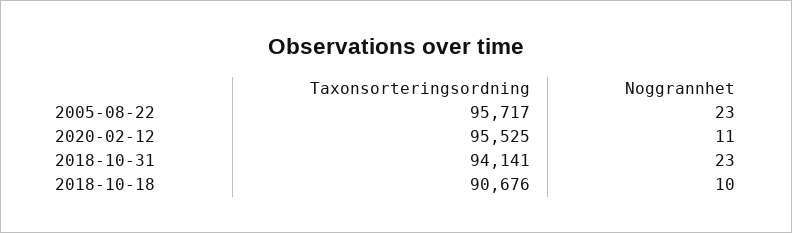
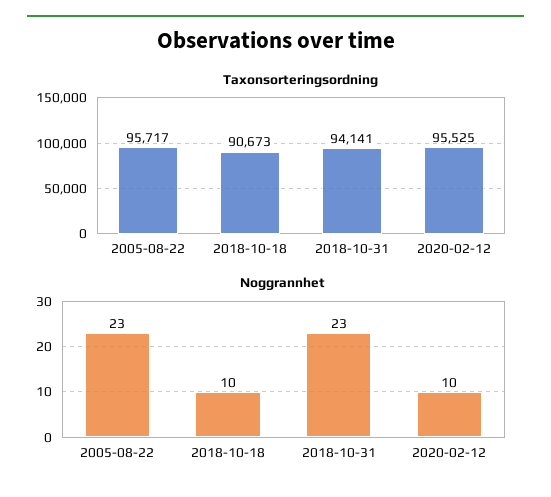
  {
    "Taxonsorteringsordning": {
      "2005-08-22": 95717,
      "2020-02-12": 95525,
      "2018-10-31": 94141,
-     "2018-10-18": 90676
+     "2018-10-18": 90673
    },
    "Noggrannhet": {
      "2005-08-22": 23,
-     "2020-02-12": 11,
+     "2020-02-12": 10,
      "2018-10-31": 23,
      "2018-10-18": 10
    }
  }

